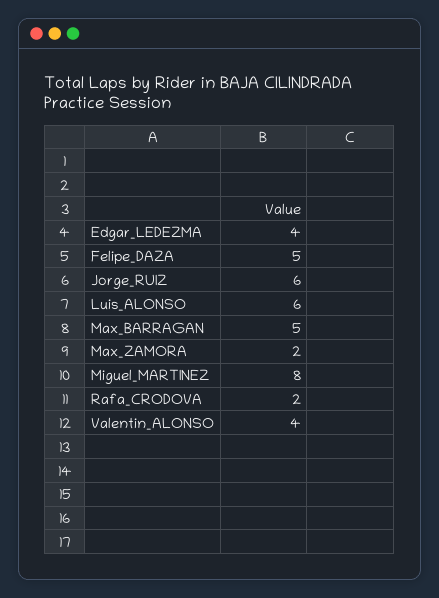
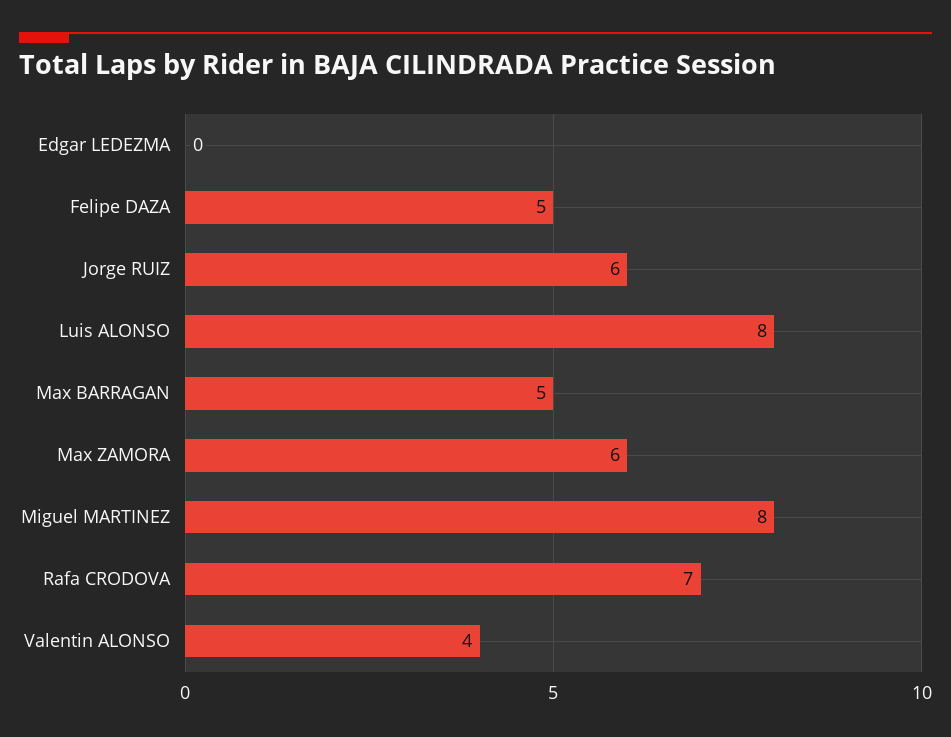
  {
-   "Edgar_LEDEZMA": 4,
+   "Edgar_LEDEZMA": 0,
    "Felipe_DAZA": 5,
    "Jorge_RUIZ": 6,
-   "Luis_ALONSO": 6,
+   "Luis_ALONSO": 8,
    "Max_BARRAGAN": 5,
-   "Max_ZAMORA": 2,
+   "Max_ZAMORA": 6,
    "Miguel_MARTINEZ": 8,
-   "Rafa_CRODOVA": 2,
+   "Rafa_CRODOVA": 7,
    "Valentin_ALONSO": 4
  }

